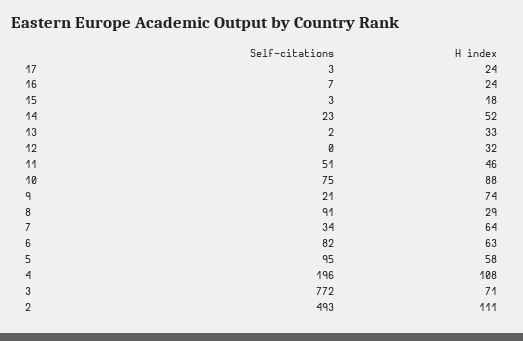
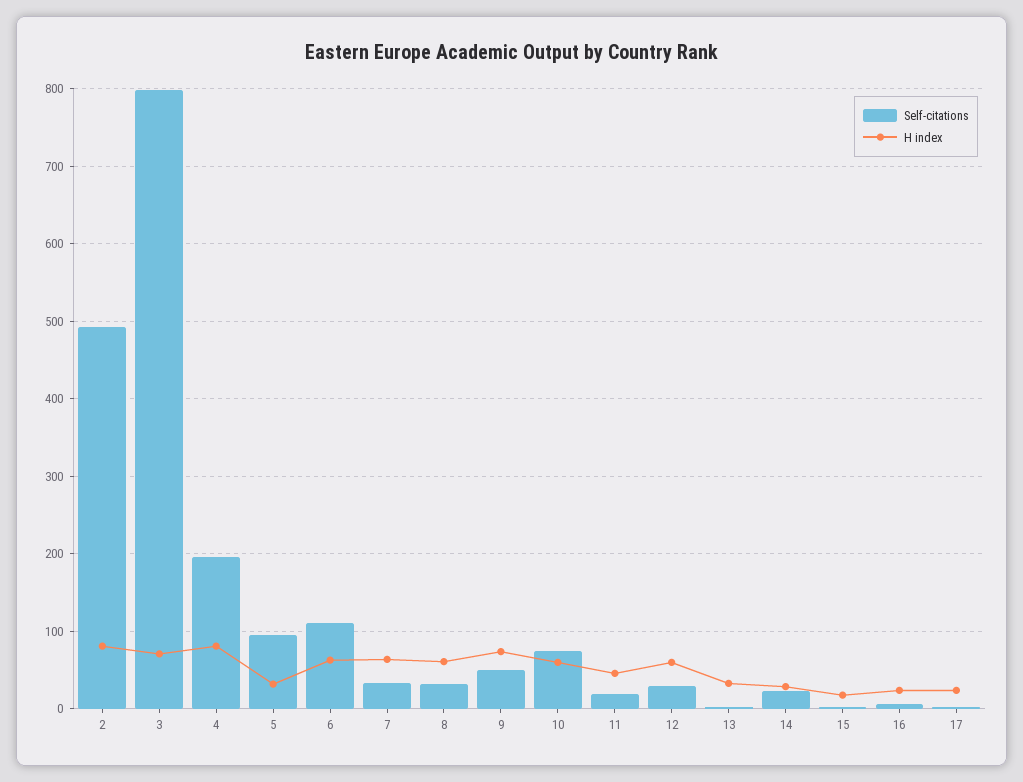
  {
    "Self-citations": {
      "17": 3,
      "16": 7,
      "15": 3,
      "14": 23,
      "13": 2,
-     "12": 0,
+     "12": 30,
-     "11": 51,
+     "11": 20,
      "10": 75,
-     "9": 21,
+     "9": 50,
-     "8": 91,
+     "8": 30,
      "7": 34,
-     "6": 82,
+     "6": 110,
      "5": 95,
      "4": 196,
-     "3": 772,
+     "3": 800,
      "2": 493
    },
    "H index": {
      "17": 24,
      "16": 24,
      "15": 18,
-     "14": 52,
+     "14": 30,
      "13": 33,
-     "12": 32,
+     "12": 60,
      "11": 46,
-     "10": 88,
+     "10": 60,
      "9": 74,
-     "8": 29,
+     "8": 60,
      "7": 64,
      "6": 63,
-     "5": 58,
+     "5": 30,
-     "4": 108,
+     "4": 80,
      "3": 71,
-     "2": 111
+     "2": 80
    }
  }

